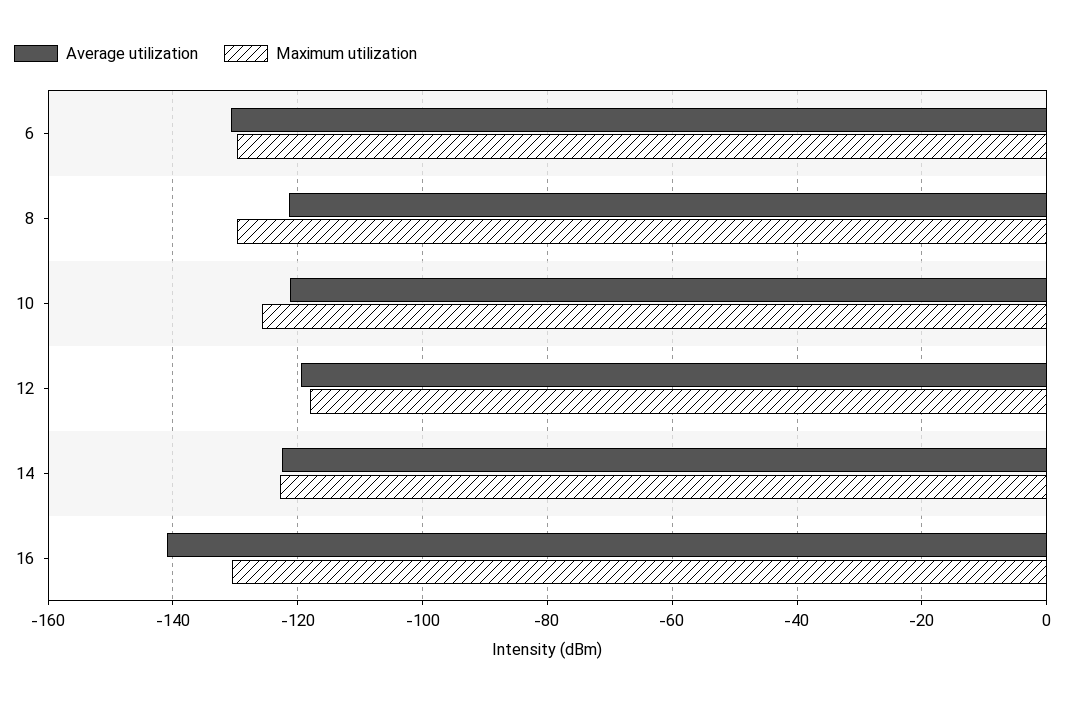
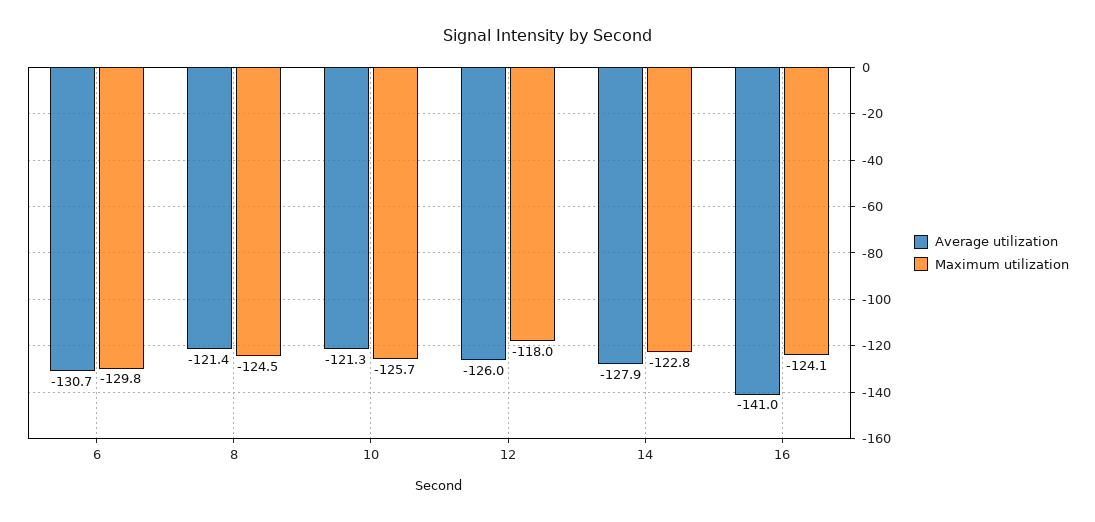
  {
    "Average utilization": {
      "6": -130.7,
      "8": -121.4,
      "10": -121.3,
-     "12": -120,
+     "12": -126,
-     "14": -122,
+     "14": -127.9,
      "16": -141
    },
    "Maximum utilization": {
      "6": -129.8,
-     "8": -130,
+     "8": -124.5,
      "10": -125.7,
      "12": -118,
      "14": -122.8,
-     "16": -130
+     "16": -124.1
    }
  }

